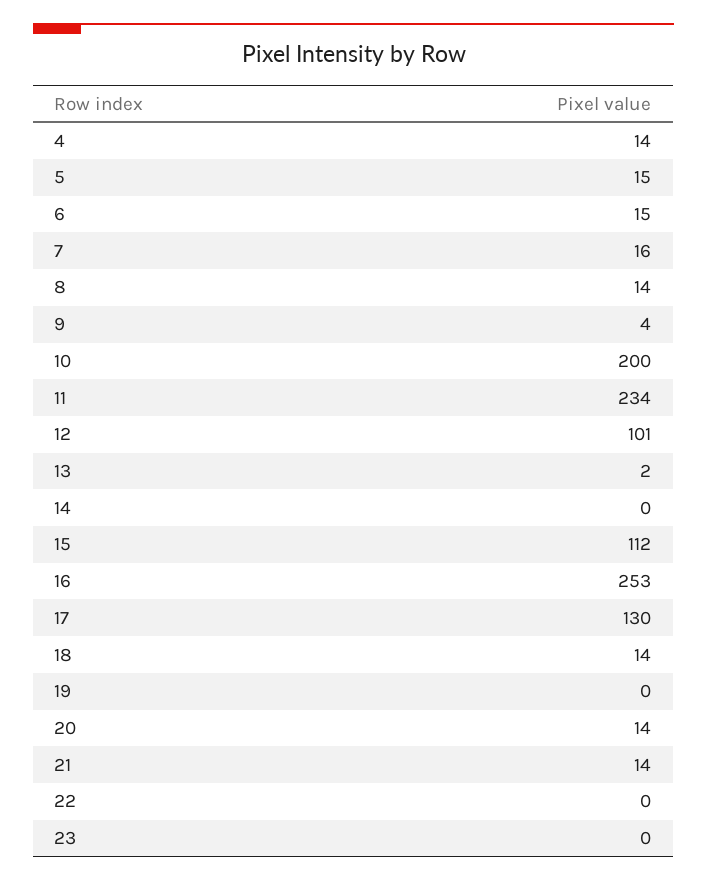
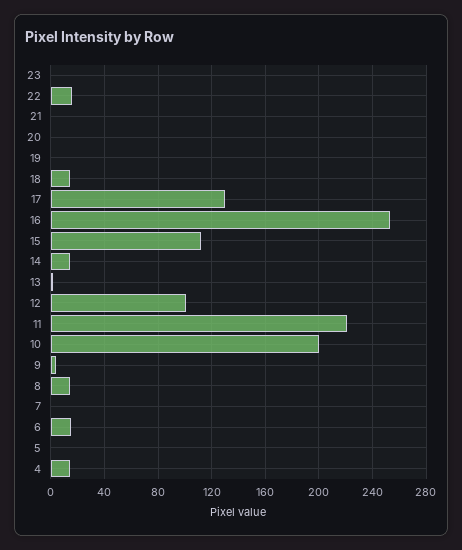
  {
    "4": 14,
-   "5": 15,
+   "5": 0,
    "6": 15,
-   "7": 16,
+   "7": 0,
    "8": 14,
    "9": 4,
    "10": 200,
-   "11": 234,
+   "11": 220,
    "12": 101,
    "13": 2,
-   "14": 0,
+   "14": 15,
    "15": 112,
    "16": 253,
    "17": 130,
    "18": 14,
    "19": 0,
-   "20": 14,
+   "20": 0,
-   "21": 14,
+   "21": 0,
-   "22": 0,
+   "22": 15,
    "23": 0
  }

